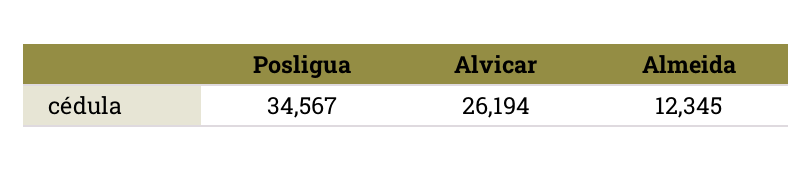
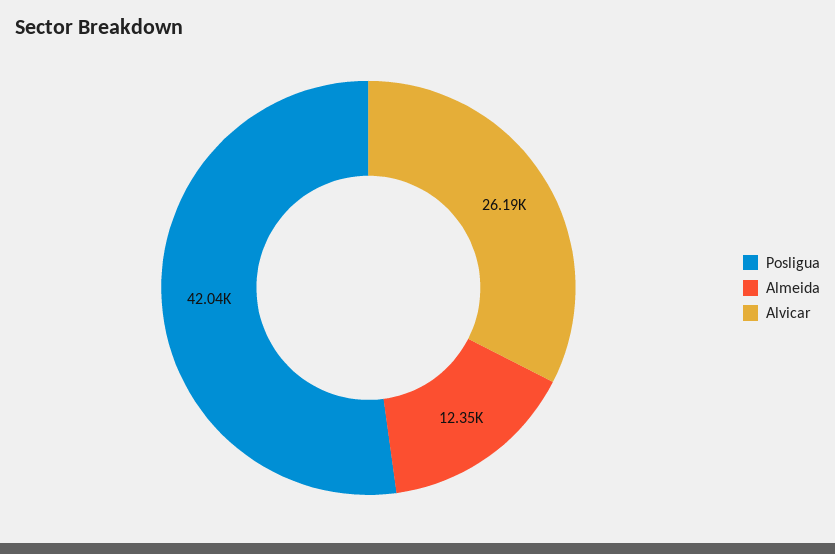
  {
-   "Posligua": 34567,
+   "Posligua": 42040,
    "Alvicar": 26194,
    "Almeida": 12345
  }

